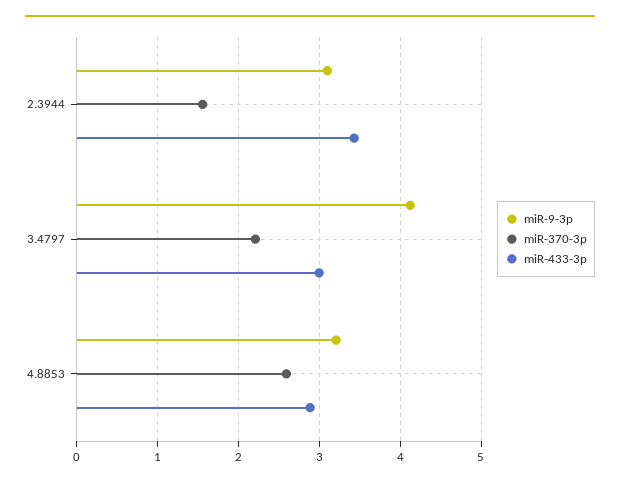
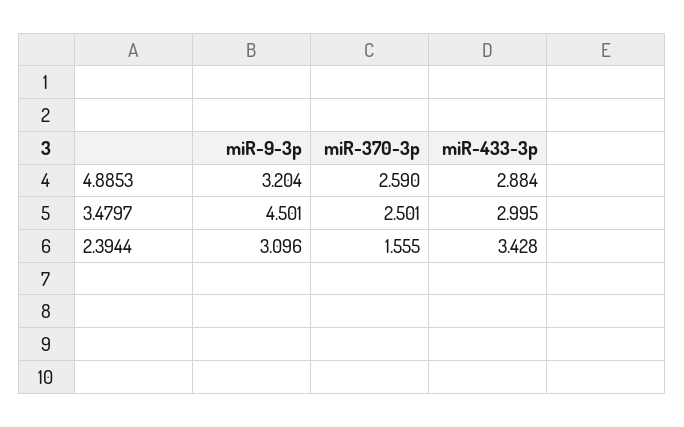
  {
    "miR-9-3p": {
      "2.3944": 3.096,
-     "3.4797": 4.1,
+     "3.4797": 4.501,
      "4.8853": 3.204
    },
    "miR-370-3p": {
      "2.3944": 1.555,
-     "3.4797": 2.2,
+     "3.4797": 2.501,
      "4.8853": 2.59
    },
    "miR-433-3p": {
      "2.3944": 3.428,
      "3.4797": 2.995,
      "4.8853": 2.884
    }
  }

